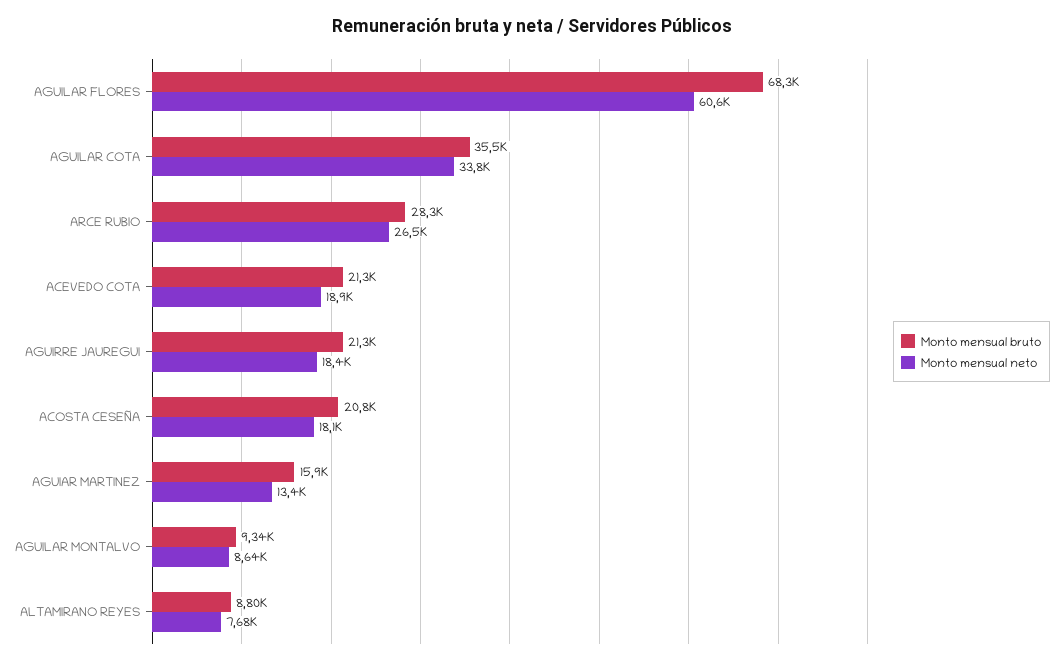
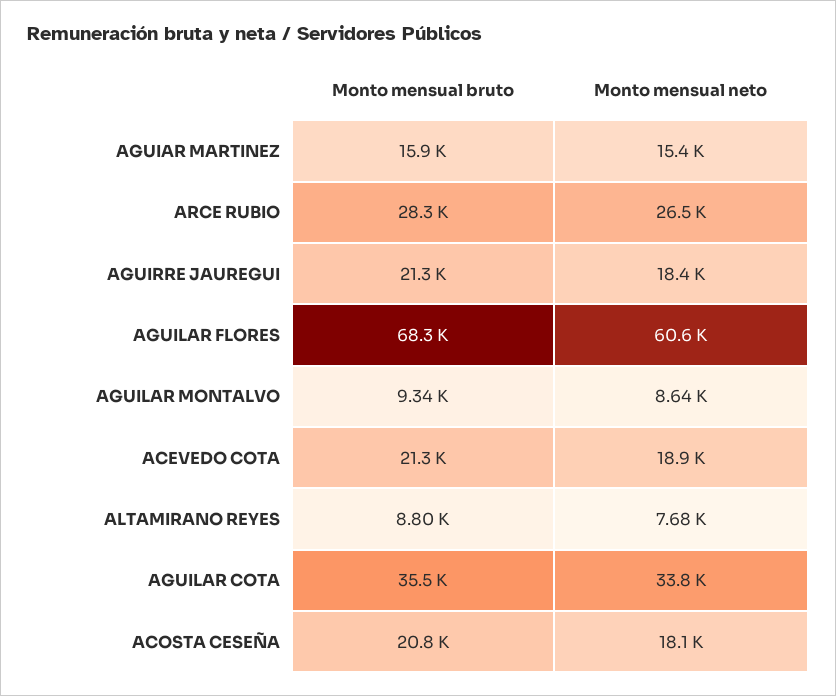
  {
    "Monto mensual bruto": {
      "AGUILAR FLORES": 68300,
      "AGUILAR COTA": 35500,
      "ARCE RUBIO": 28300,
      "ACEVEDO COTA": 21300,
      "AGUIRRE JAUREGUI": 21300,
      "ACOSTA CESEÑA": 20800,
      "AGUIAR MARTINEZ": 15900,
      "AGUILAR MONTALVO": 9340,
      "ALTAMIRANO REYES": 8800
    },
    "Monto mensual neto": {
      "AGUILAR FLORES": 60600,
      "AGUILAR COTA": 33800,
      "ARCE RUBIO": 26500,
      "ACEVEDO COTA": 18900,
      "AGUIRRE JAUREGUI": 18400,
      "ACOSTA CESEÑA": 18100,
-     "AGUIAR MARTINEZ": 13400,
+     "AGUIAR MARTINEZ": 15400,
      "AGUILAR MONTALVO": 8640,
      "ALTAMIRANO REYES": 7680
    }
  }

